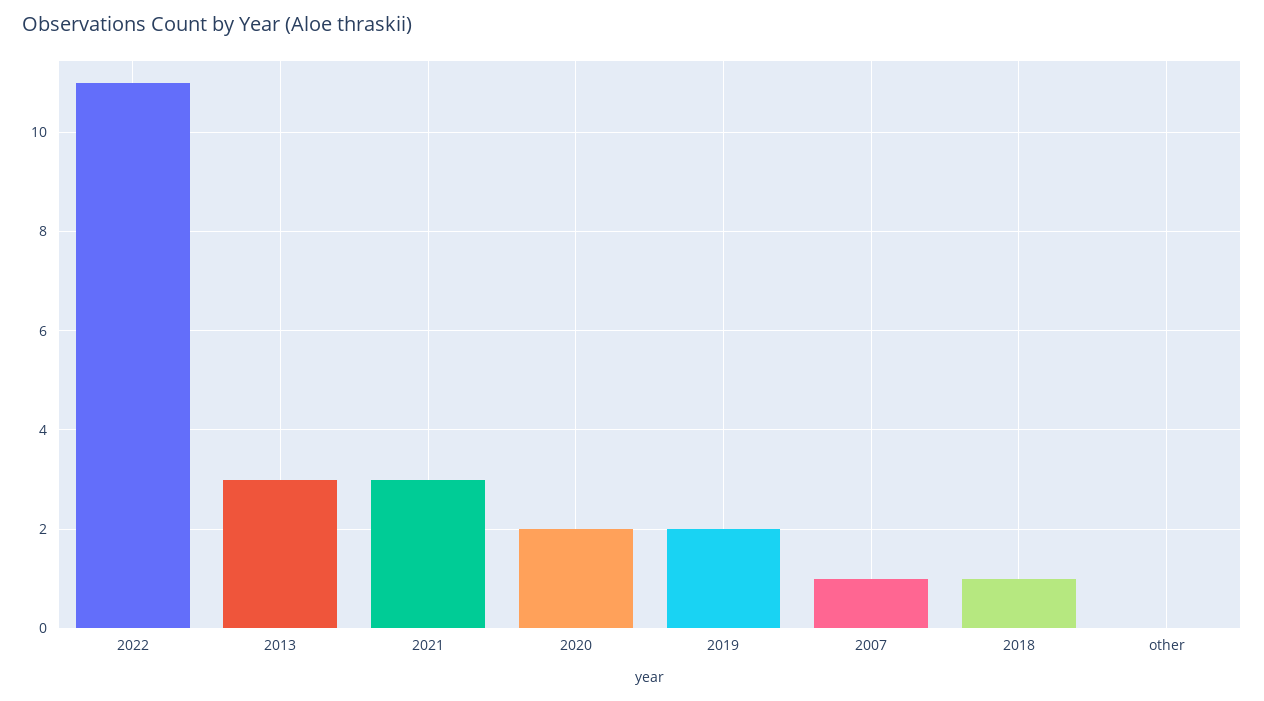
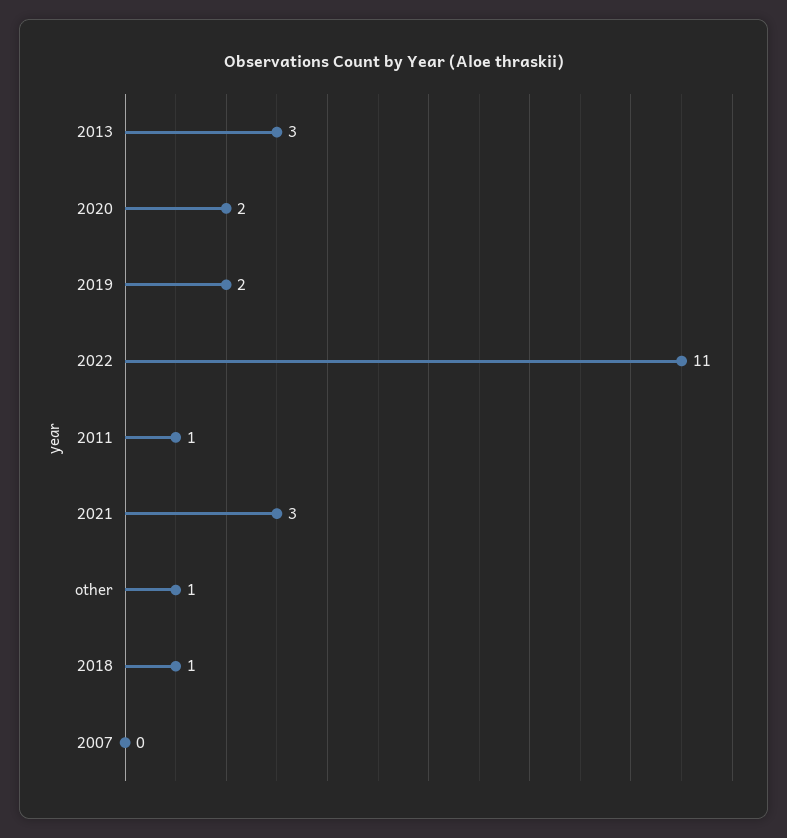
  {
    "2022": 11,
    "2013": 3,
    "2021": 3,
    "2020": 2,
    "2019": 2,
-   "2007": 1,
+   "2007": 0,
    "2018": 1,
-   "other": 0
+   "other": 1,
+   "2011": 1
  }

